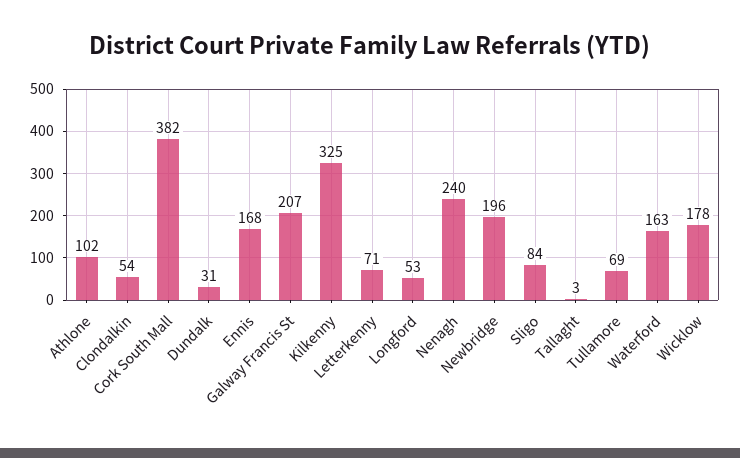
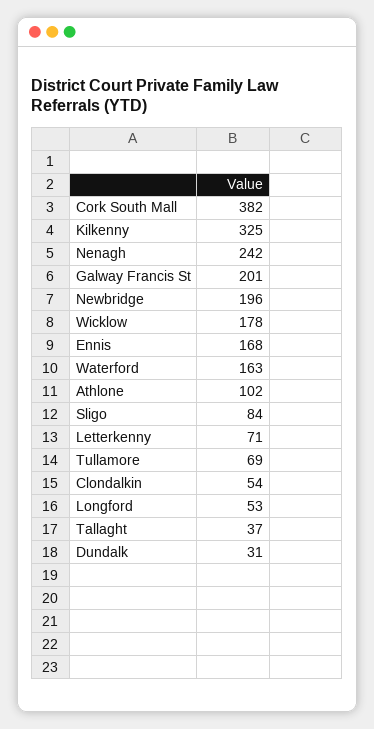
  {
    "Athlone": 102,
    "Clondalkin": 54,
    "Cork South Mall": 382,
    "Dundalk": 31,
    "Ennis": 168,
-   "Galway Francis St": 207,
+   "Galway Francis St": 201,
    "Kilkenny": 325,
    "Letterkenny": 71,
    "Longford": 53,
-   "Nenagh": 240,
+   "Nenagh": 242,
    "Newbridge": 196,
    "Sligo": 84,
-   "Tallaght": 3,
+   "Tallaght": 37,
    "Tullamore": 69,
    "Waterford": 163,
    "Wicklow": 178
  }

